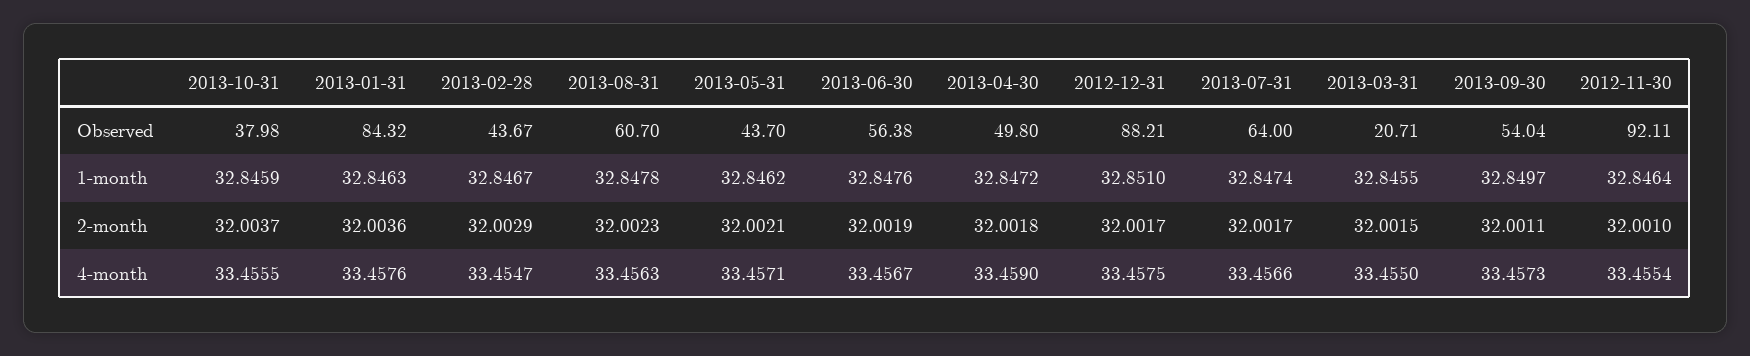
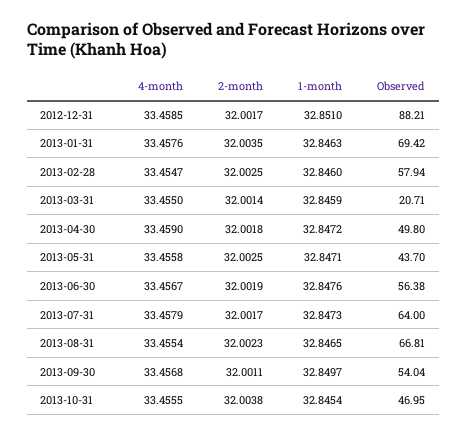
  {
    "2013-10-31": {
-     "Observed": 37.98,
+     "Observed": 46.95,
-     "1-month": 32.8459,
+     "1-month": 32.8454,
-     "2-month": 32.0037,
+     "2-month": 32.0038,
      "4-month": 33.4555
    },
    "2013-01-31": {
-     "Observed": 84.32,
+     "Observed": 69.42,
      "1-month": 32.8463,
-     "2-month": 32.0036,
+     "2-month": 32.0035,
      "4-month": 33.4576
    },
    "2013-02-28": {
-     "Observed": 43.67,
+     "Observed": 57.94,
-     "1-month": 32.8467,
+     "1-month": 32.846,
-     "2-month": 32.0029,
+     "2-month": 32.0025,
      "4-month": 33.4547
    },
    "2013-08-31": {
-     "Observed": 60.7,
+     "Observed": 66.81,
-     "1-month": 32.8478,
+     "1-month": 32.8465,
      "2-month": 32.0023,
-     "4-month": 33.4563
+     "4-month": 33.4554
    },
    "2013-05-31": {
      "Observed": 43.7,
-     "1-month": 32.8462,
+     "1-month": 32.8471,
-     "2-month": 32.0021,
+     "2-month": 32.0025,
-     "4-month": 33.4571
+     "4-month": 33.4558
    },
    "2013-06-30": {
      "Observed": 56.38,
      "1-month": 32.8476,
      "2-month": 32.0019,
      "4-month": 33.4567
    },
    "2013-04-30": {
      "Observed": 49.8,
      "1-month": 32.8472,
      "2-month": 32.0018,
      "4-month": 33.459
    },
    "2012-12-31": {
      "Observed": 88.21,
      "1-month": 32.851,
      "2-month": 32.0017,
-     "4-month": 33.4575
+     "4-month": 33.4585
    },
    "2013-07-31": {
      "Observed": 64,
-     "1-month": 32.8474,
+     "1-month": 32.8473,
      "2-month": 32.0017,
-     "4-month": 33.4566
+     "4-month": 33.4579
    },
    "2013-03-31": {
      "Observed": 20.71,
-     "1-month": 32.8455,
+     "1-month": 32.8459,
-     "2-month": 32.0015,
+     "2-month": 32.0014,
      "4-month": 33.455
    },
    "2013-09-30": {
      "Observed": 54.04,
      "1-month": 32.8497,
      "2-month": 32.0011,
-     "4-month": 33.4573
+     "4-month": 33.4568
-   },
+   }
-   "2012-11-30": {
-     "Observed": 92.11,
-     "1-month": 32.8464,
-     "2-month": 32.001,
-     "4-month": 33.4554
-   }
  }

